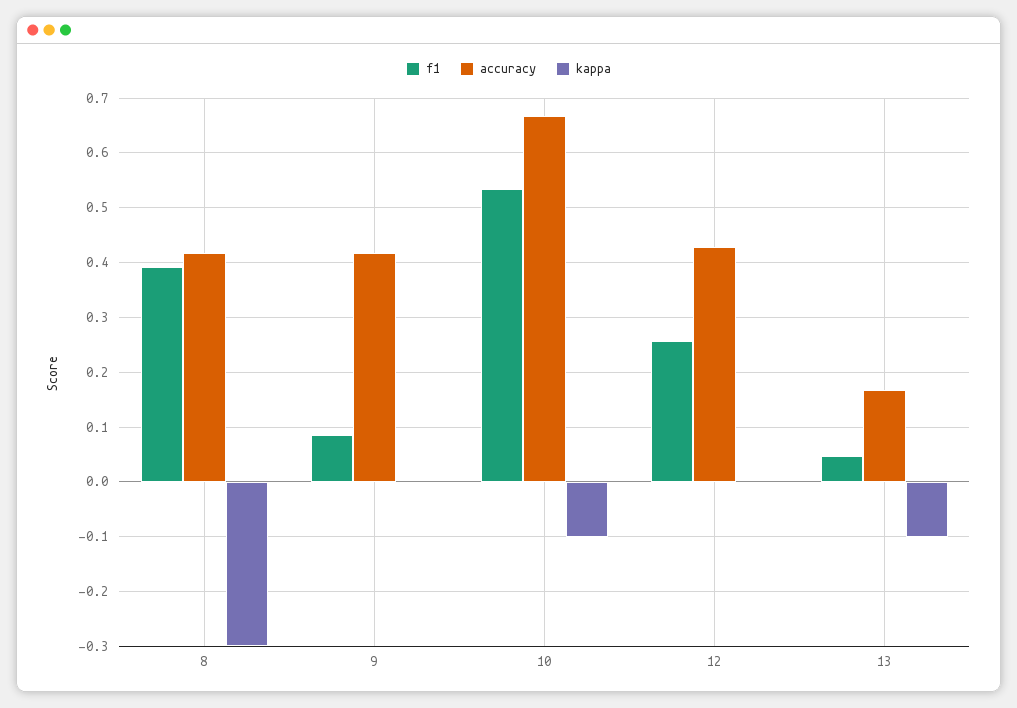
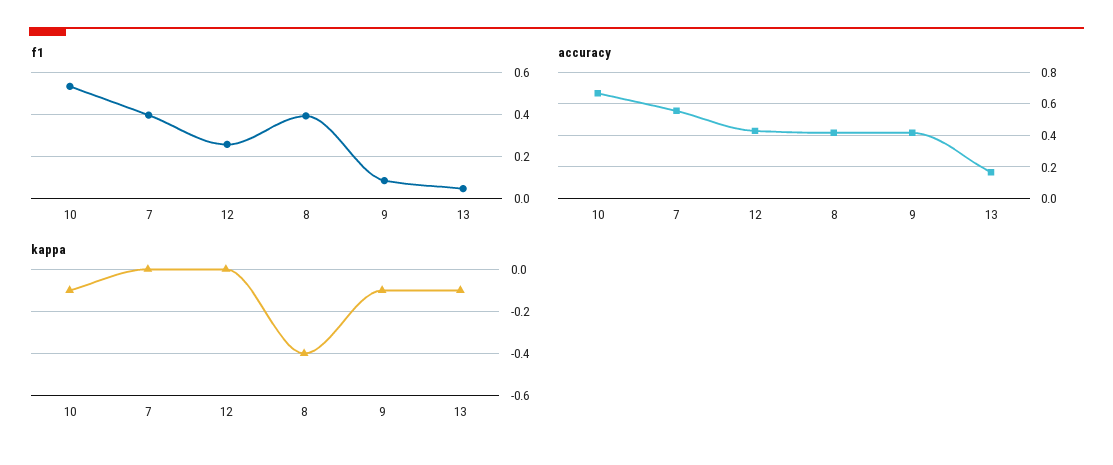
  {
    "f1": {
      "8": 0.4,
      "9": 0.08,
      "10": 0.54,
      "12": 0.26,
-     "13": 0.04
+     "13": 0.04,
+     "7": 0.4
    },
    "accuracy": {
      "8": 0.42,
      "9": 0.42,
      "10": 0.66,
      "12": 0.42,
-     "13": 0.16
+     "13": 0.16,
+     "7": 0.55
    },
    "kappa": {
-     "8": -0.3,
+     "8": -0.4,
-     "9": 0,
+     "9": -0.1,
      "10": -0.1,
      "12": 0,
-     "13": -0.1
+     "13": -0.1,
+     "7": 0
    }
  }

